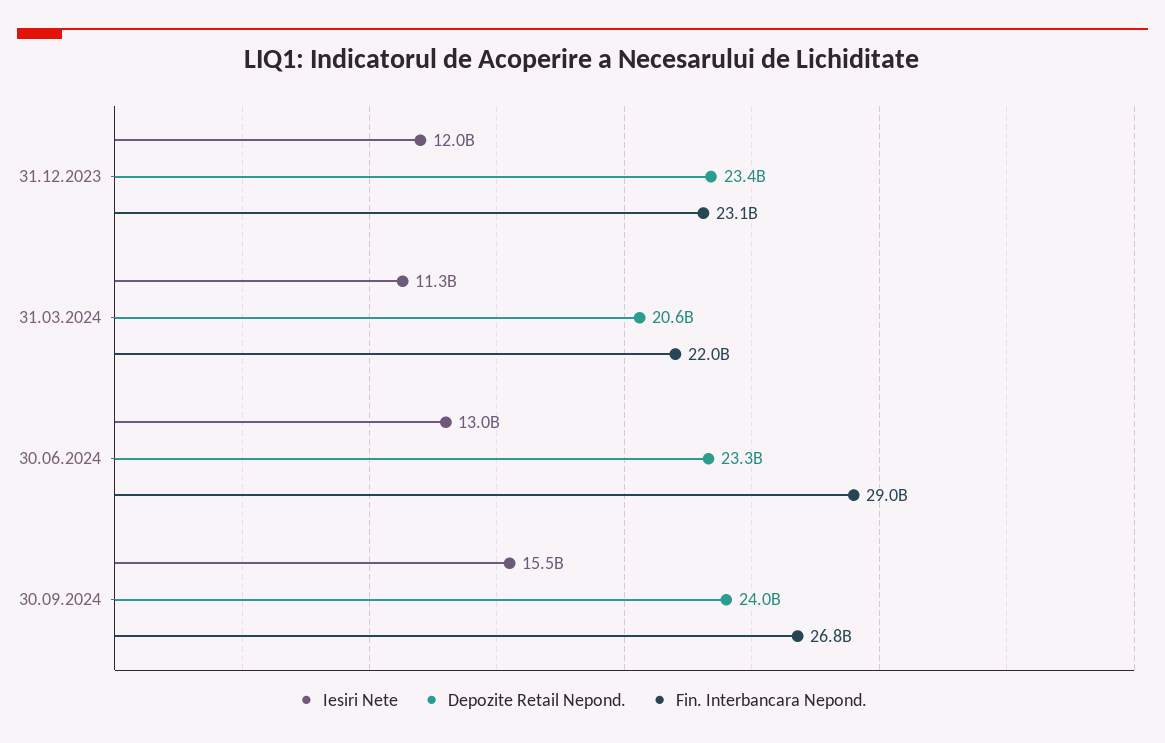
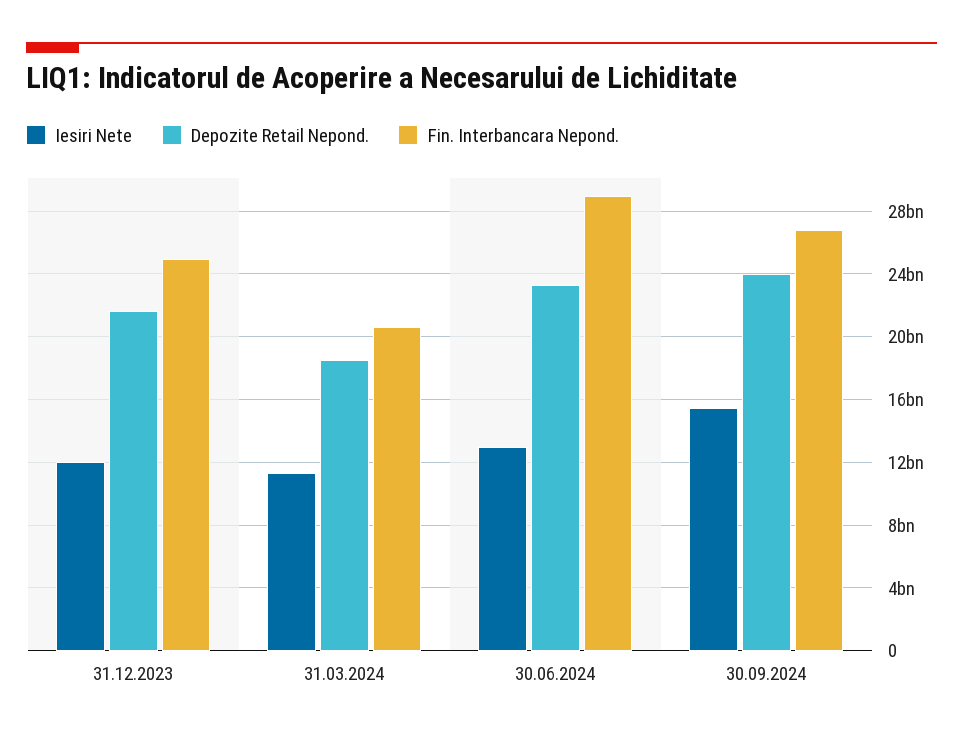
  {
    "Iesiri Nete": {
      "31.12.2023": 12000000000,
      "31.03.2024": 11300000000,
      "30.06.2024": 13000000000,
      "30.09.2024": 15500000000
    },
    "Depozite Retail Nepond.": {
-     "31.12.2023": 23400000000,
+     "31.12.2023": 21500000000,
-     "31.03.2024": 20600000000,
+     "31.03.2024": 18500000000,
      "30.06.2024": 23300000000,
      "30.09.2024": 24000000000
    },
    "Fin. Interbancara Nepond.": {
-     "31.12.2023": 23100000000,
+     "31.12.2023": 25000000000,
-     "31.03.2024": 22000000000,
+     "31.03.2024": 20500000000,
      "30.06.2024": 29000000000,
      "30.09.2024": 26800000000
    }
  }

